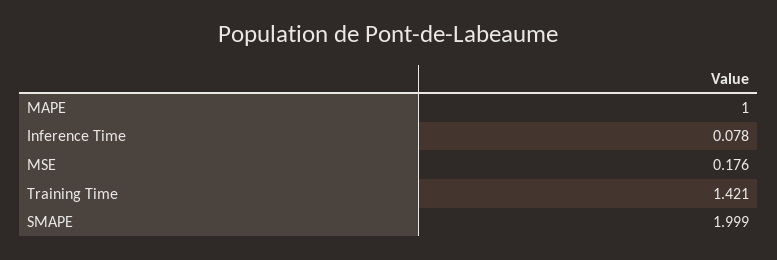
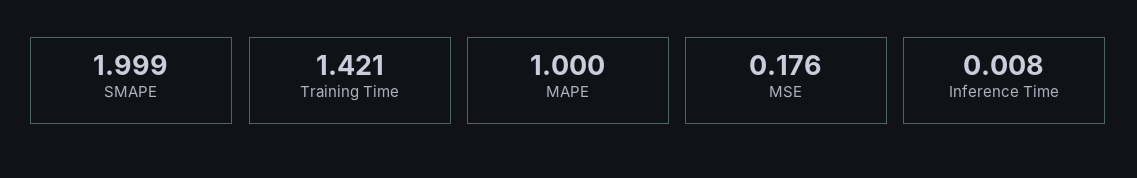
  {
    "MAPE": 1,
-   "Inference Time": 0.078,
+   "Inference Time": 0.008,
    "MSE": 0.176,
    "Training Time": 1.421,
    "SMAPE": 1.999
  }

